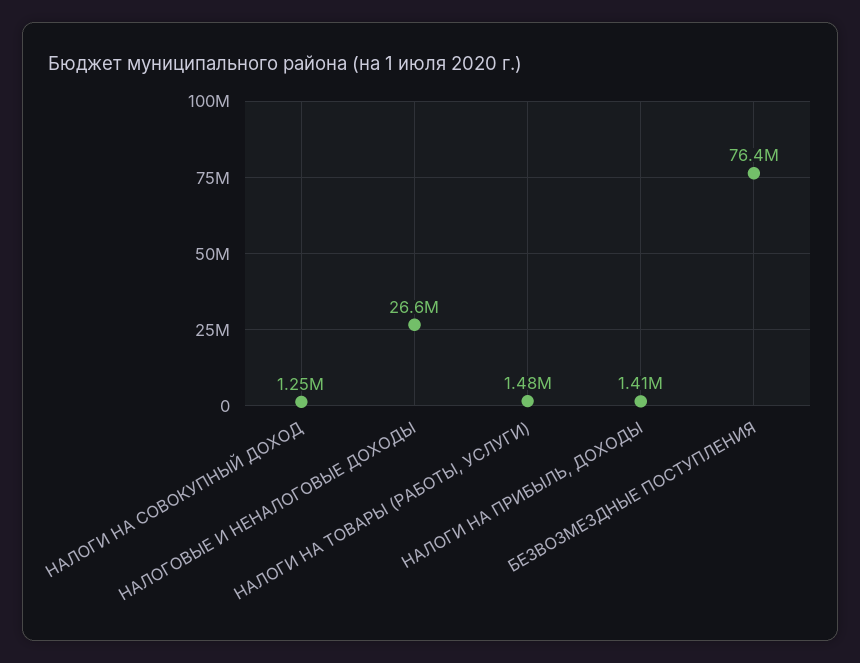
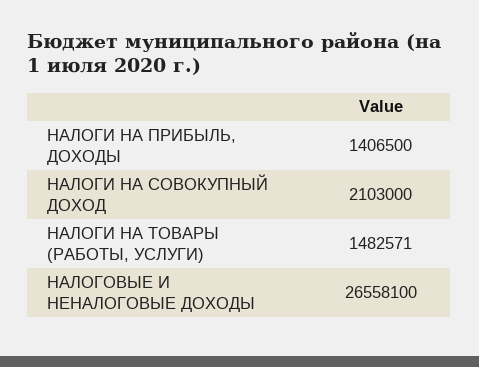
  {
-   "НАЛОГИ НА СОВОКУПНЫЙ ДОХОД": 1250000,
+   "НАЛОГИ НА СОВОКУПНЫЙ ДОХОД": 2103000,
    "НАЛОГОВЫЕ И НЕНАЛОГОВЫЕ ДОХОДЫ": 26558100,
    "НАЛОГИ НА ТОВАРЫ (РАБОТЫ, УСЛУГИ)": 1482571,
-   "НАЛОГИ НА ПРИБЫЛЬ, ДОХОДЫ": 1406500,
+   "НАЛОГИ НА ПРИБЫЛЬ, ДОХОДЫ": 1406500
-   "БЕЗВОЗМЕЗДНЫЕ ПОСТУПЛЕНИЯ": 76400000
  }

